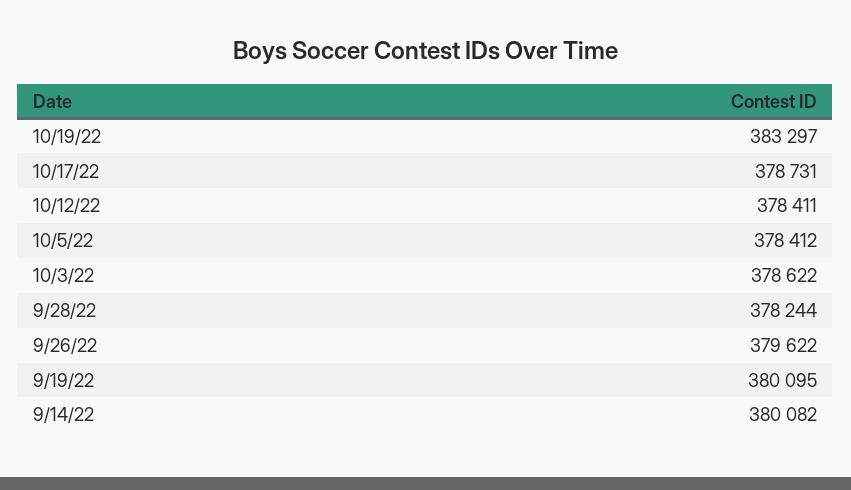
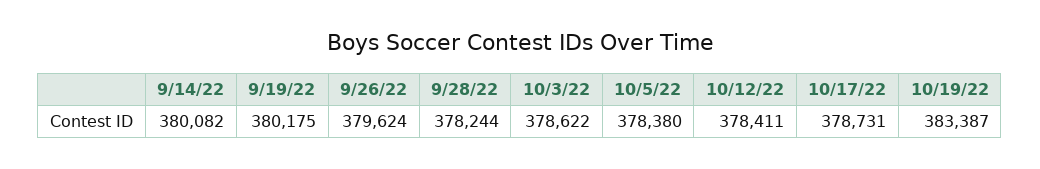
  {
-   "10/19/22": 383297,
+   "10/19/22": 383387,
    "10/17/22": 378731,
    "10/12/22": 378411,
-   "10/5/22": 378412,
+   "10/5/22": 378380,
    "10/3/22": 378622,
    "9/28/22": 378244,
-   "9/26/22": 379622,
+   "9/26/22": 379624,
-   "9/19/22": 380095,
+   "9/19/22": 380175,
    "9/14/22": 380082
  }

